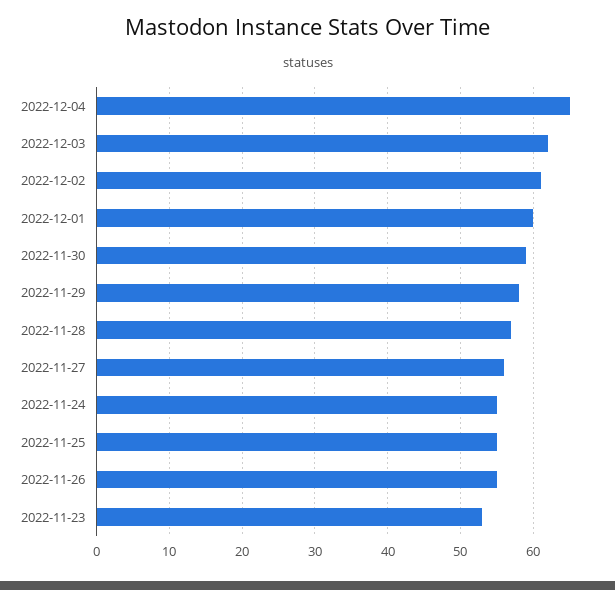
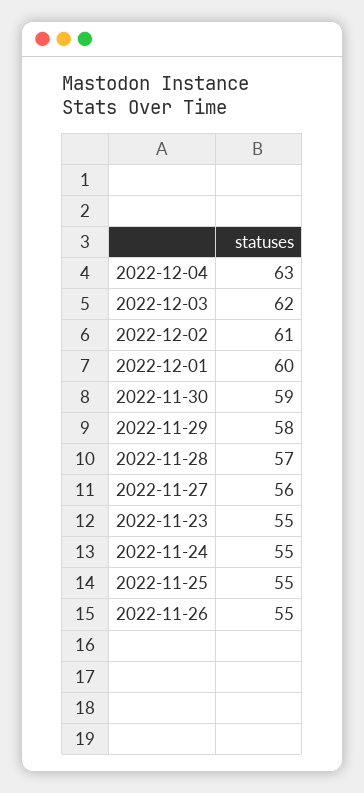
  {
-   "2022-12-04": 65,
+   "2022-12-04": 63,
    "2022-12-03": 62,
    "2022-12-02": 61,
    "2022-12-01": 60,
    "2022-11-30": 59,
    "2022-11-29": 58,
    "2022-11-28": 57,
    "2022-11-27": 56,
    "2022-11-24": 55,
    "2022-11-25": 55,
    "2022-11-26": 55,
-   "2022-11-23": 53
+   "2022-11-23": 55
  }

